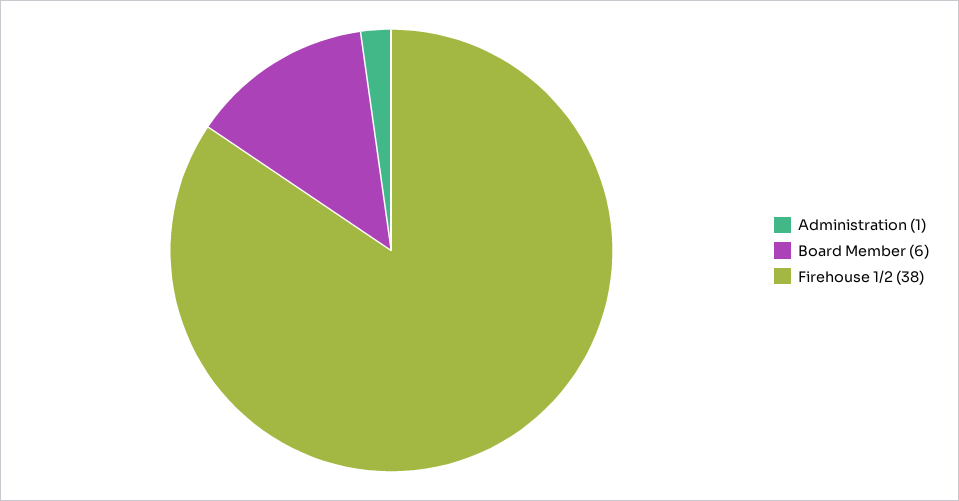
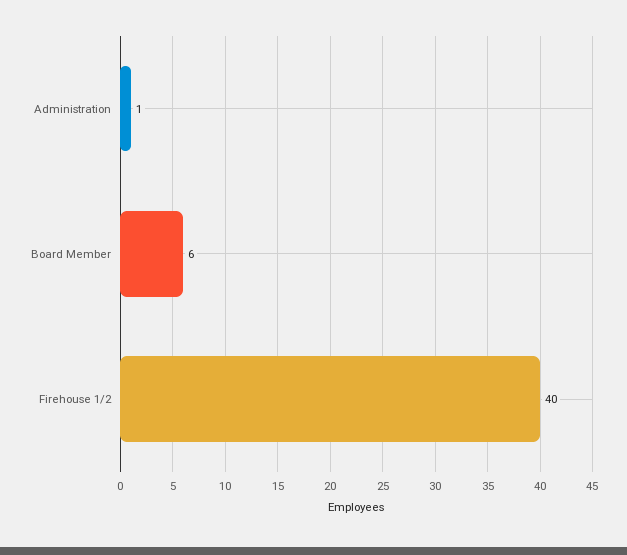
  {
    "Administration": 1,
    "Board Member": 6,
-   "Firehouse 1/2": 38
+   "Firehouse 1/2": 40
  }

